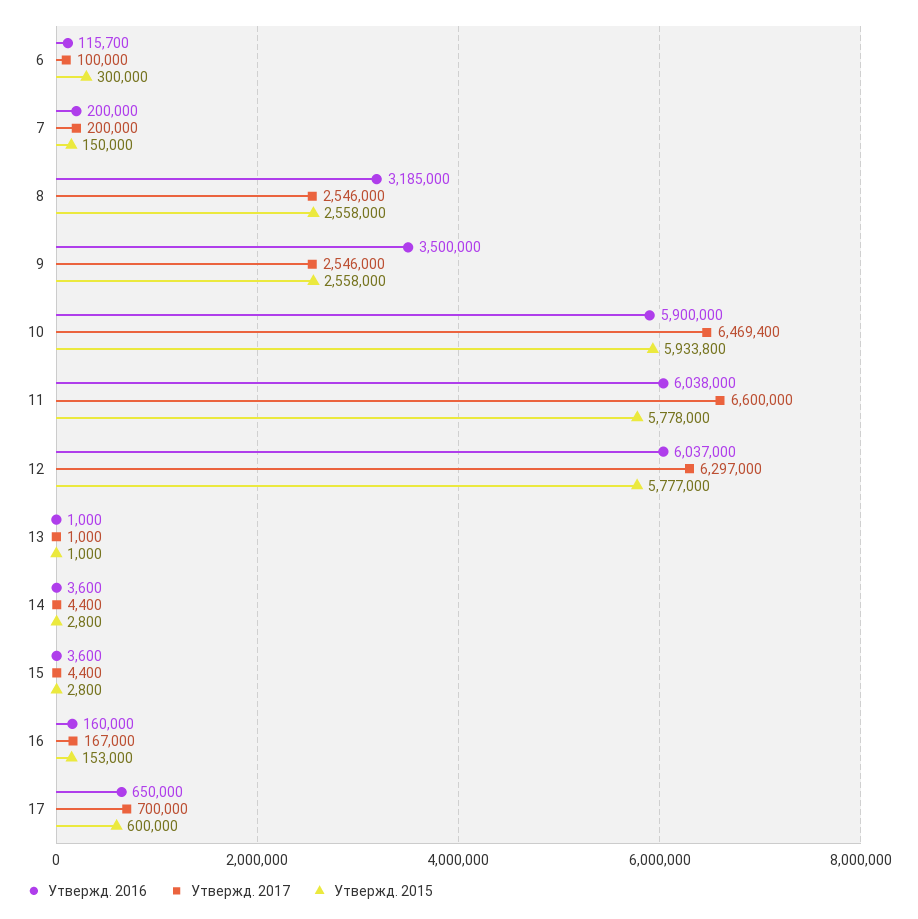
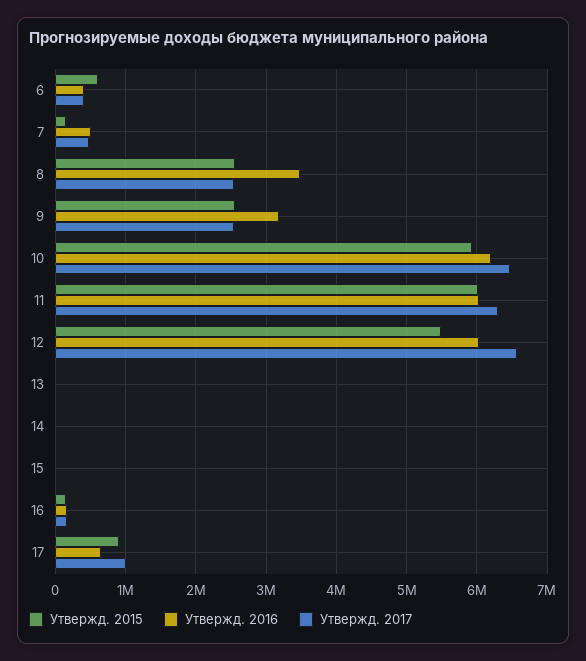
  {
    "Утвержд. 2016": {
-     "6": 115700,
+     "6": 400000,
-     "7": 200000,
+     "7": 500000,
-     "8": 3185000,
+     "8": 3500000,
-     "9": 3500000,
+     "9": 3200000,
-     "10": 5900000,
+     "10": 6200000,
      "11": 6038000,
      "12": 6037000,
      "13": 1000,
      "14": 3600,
      "15": 3600,
      "16": 160000,
      "17": 650000
    },
    "Утвержд. 2017": {
-     "6": 100000,
+     "6": 400000,
-     "7": 200000,
+     "7": 500000,
      "8": 2546000,
      "9": 2546000,
      "10": 6469400,
-     "11": 6600000,
+     "11": 6300000,
-     "12": 6297000,
+     "12": 6600000,
      "13": 1000,
      "14": 4400,
      "15": 4400,
      "16": 167000,
-     "17": 700000
+     "17": 1000000
    },
    "Утвержд. 2015": {
-     "6": 300000,
+     "6": 600000,
      "7": 150000,
      "8": 2558000,
      "9": 2558000,
      "10": 5933800,
-     "11": 5778000,
+     "11": 6000000,
-     "12": 5777000,
+     "12": 5500000,
      "13": 1000,
      "14": 2800,
      "15": 2800,
      "16": 153000,
-     "17": 600000
+     "17": 900000
    }
  }

